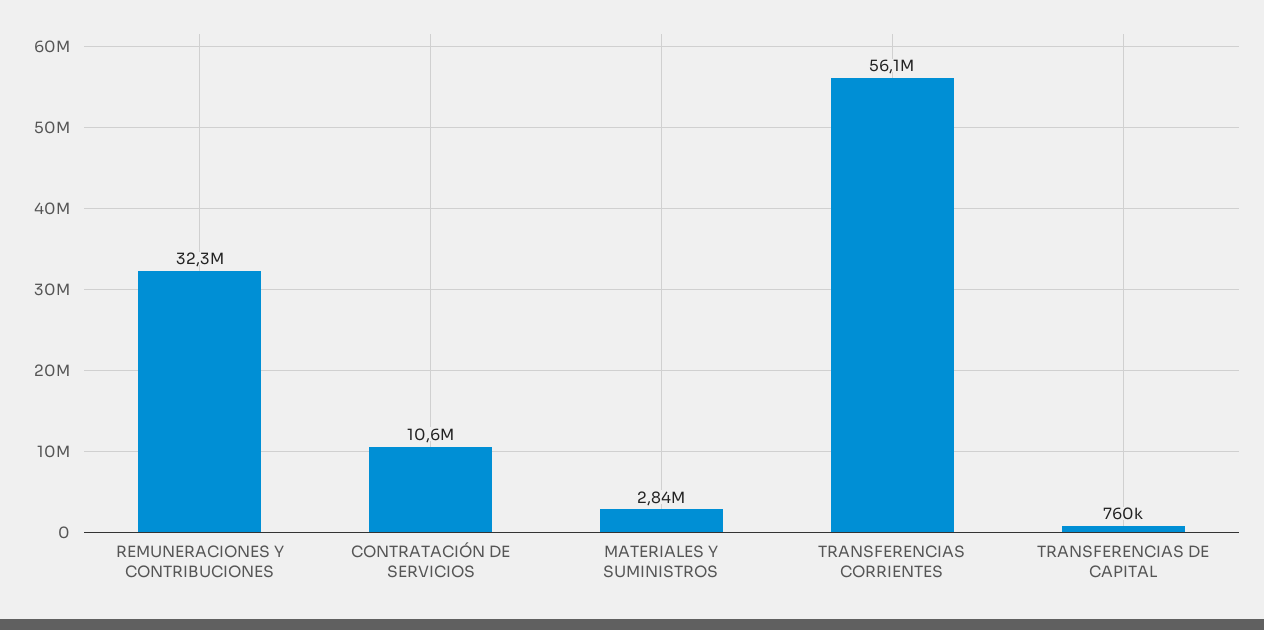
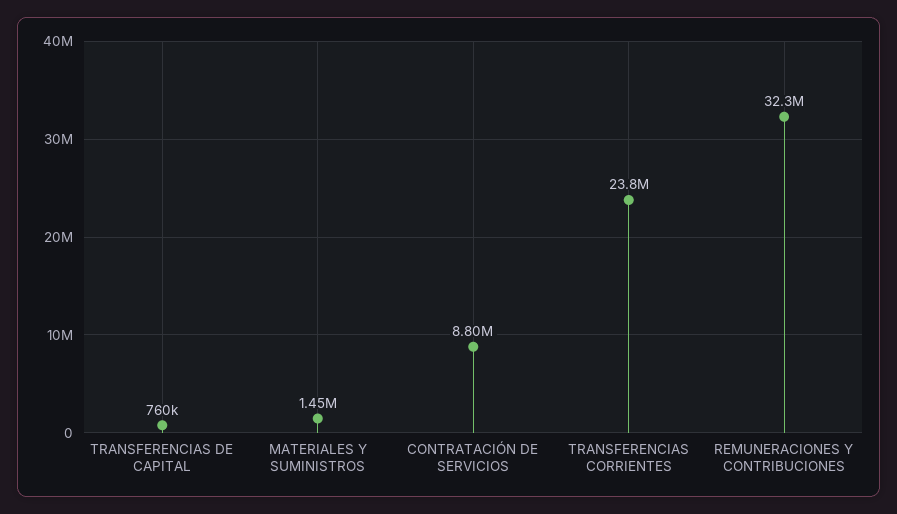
  {
    "REMUNERACIONES Y CONTRIBUCIONES": 32300000,
-   "CONTRATACIÓN DE SERVICIOS": 10600000,
+   "CONTRATACIÓN DE SERVICIOS": 8800000,
-   "MATERIALES Y SUMINISTROS": 2840000,
+   "MATERIALES Y SUMINISTROS": 1450000,
-   "TRANSFERENCIAS CORRIENTES": 56100000,
+   "TRANSFERENCIAS CORRIENTES": 23800000,
    "TRANSFERENCIAS DE CAPITAL": 760000
  }

